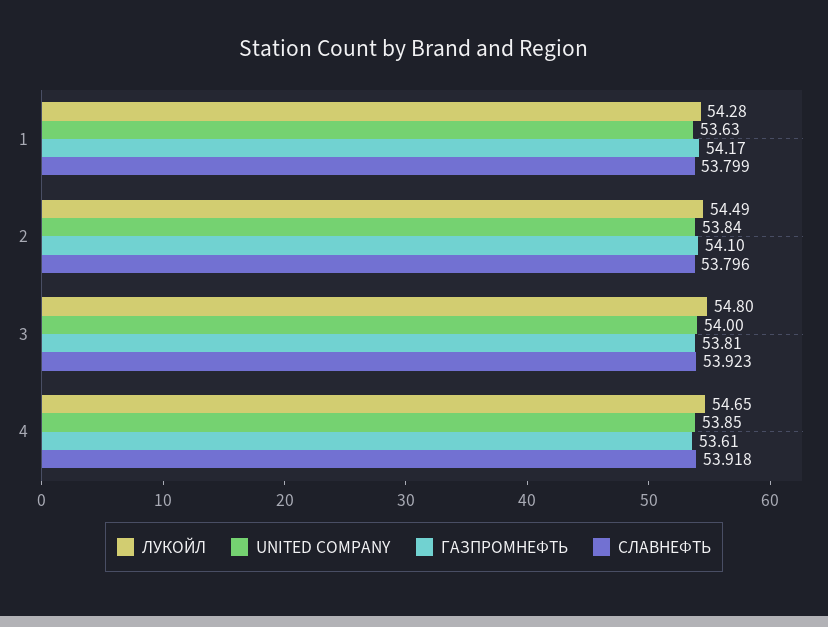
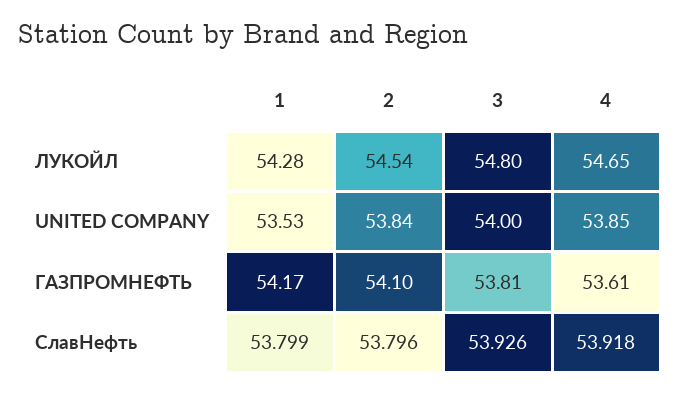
  {
    "ЛУКОЙЛ": {
      "1": 54.28,
-     "2": 54.49,
+     "2": 54.54,
      "3": 54.8,
      "4": 54.65
    },
    "UNITED COMPANY": {
-     "1": 53.63,
+     "1": 53.53,
      "2": 53.84,
      "3": 54,
      "4": 53.85
    },
    "ГАЗПРОМНЕФТЬ": {
      "1": 54.17,
      "2": 54.1,
      "3": 53.81,
      "4": 53.61
    },
    "СЛАВНЕФТЬ": {
      "1": 53.799,
      "2": 53.796,
-     "3": 53.923,
+     "3": 53.926,
      "4": 53.918
    }
  }

